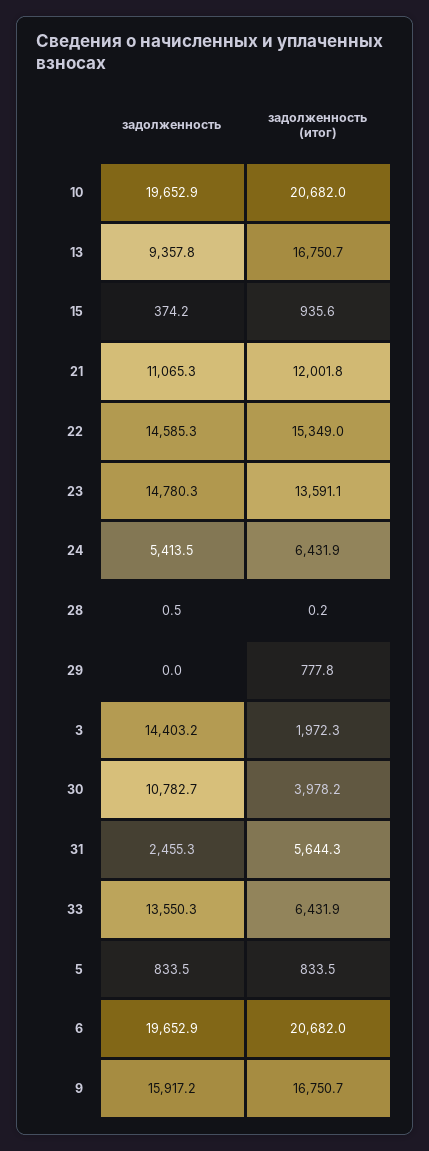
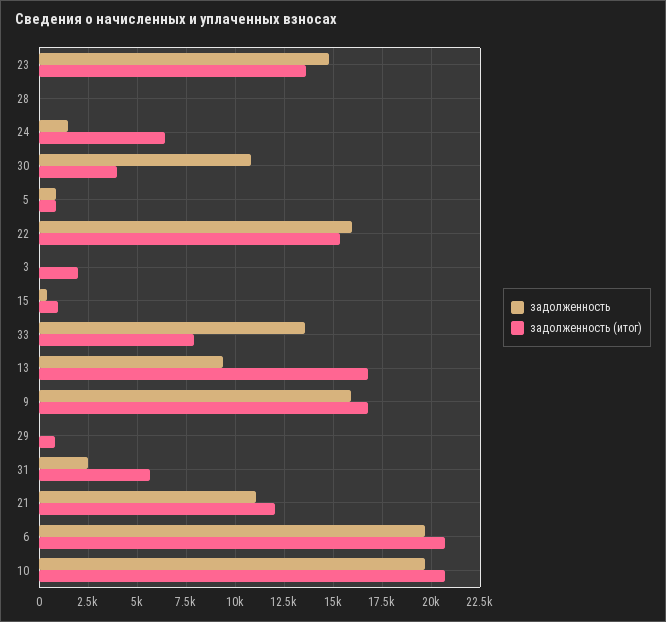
  {
    "задолженность": {
      "10": 19652.9,
      "13": 9357.8,
      "15": 374.2,
      "21": 11065.3,
-     "22": 14585.3,
+     "22": 16000,
      "23": 14780.3,
-     "24": 5413.5,
+     "24": 1500,
      "28": 0.5,
      "29": 0,
-     "3": 14403.2,
+     "3": 0,
      "30": 10782.7,
      "31": 2455.3,
      "33": 13550.3,
      "5": 833.5,
      "6": 19652.9,
      "9": 15917.2
    },
    "задолженность (итог)": {
      "10": 20682,
      "13": 16750.7,
      "15": 935.6,
      "21": 12001.8,
      "22": 15349,
      "23": 13591.1,
      "24": 6431.9,
      "28": 0.2,
      "29": 777.8,
      "3": 1972.3,
      "30": 3978.2,
      "31": 5644.3,
-     "33": 6431.9,
+     "33": 8000,
      "5": 833.5,
      "6": 20682,
      "9": 16750.7
    }
  }

